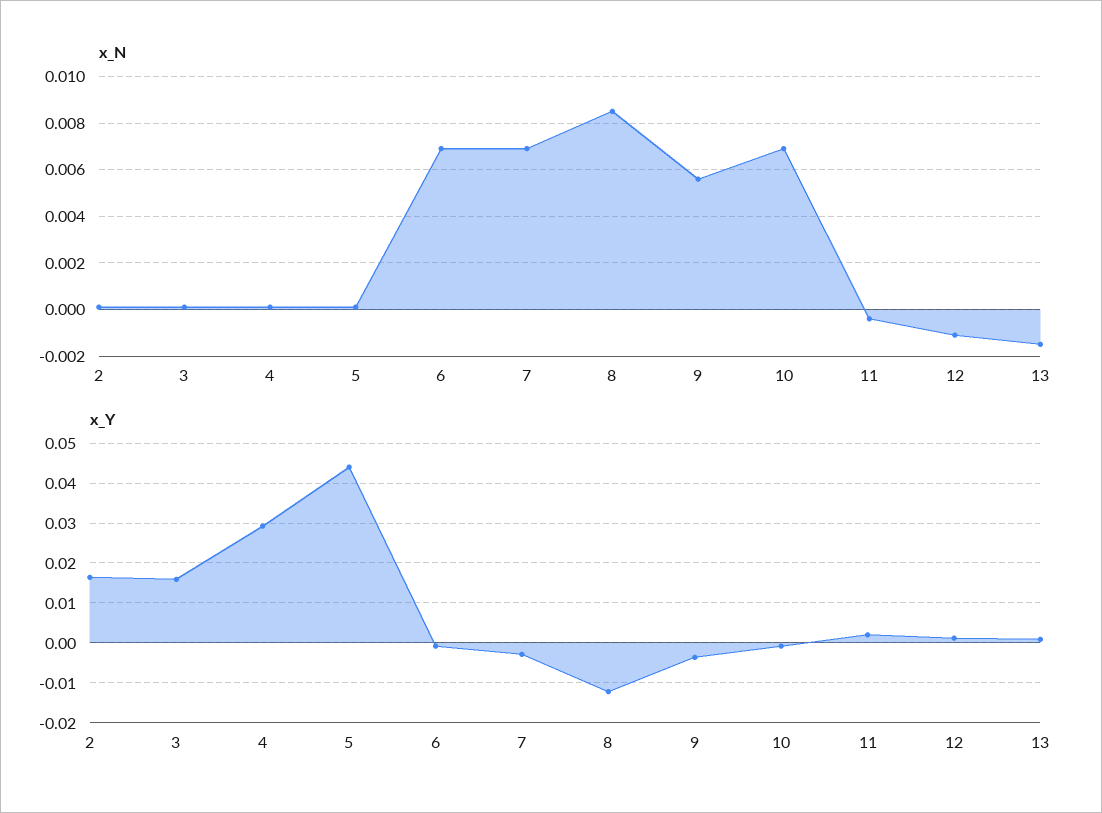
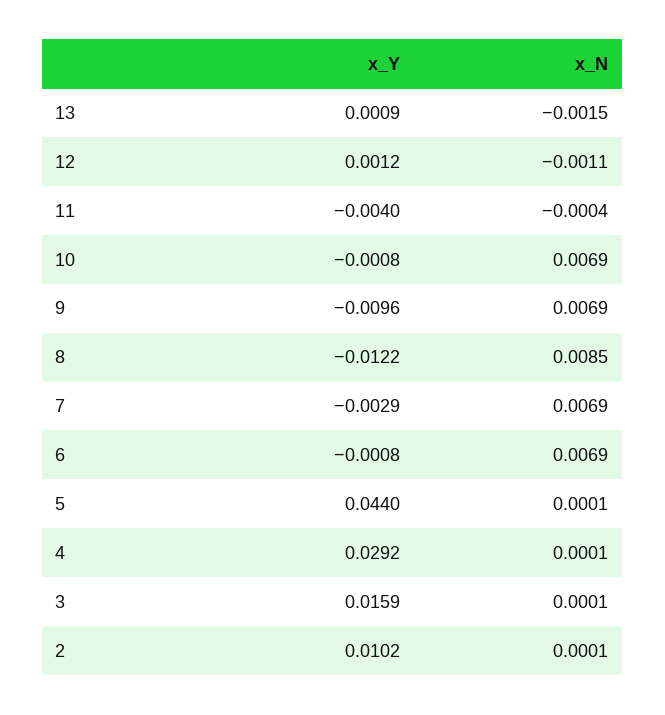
  {
    "x_N": {
      "2": 0.0001,
      "3": 0.0001,
      "4": 0.0001,
      "5": 0.0001,
      "6": 0.0069,
      "7": 0.0069,
      "8": 0.0085,
-     "9": 0.0055,
+     "9": 0.0069,
      "10": 0.0069,
      "11": -0.0004,
      "12": -0.0011,
      "13": -0.0015
    },
    "x_Y": {
-     "2": 0.016,
+     "2": 0.0102,
      "3": 0.0159,
      "4": 0.0292,
      "5": 0.044,
      "6": -0.0008,
      "7": -0.0029,
      "8": -0.0122,
-     "9": -0.004,
+     "9": -0.0096,
      "10": -0.0008,
-     "11": 0.002,
+     "11": -0.004,
      "12": 0.0012,
      "13": 0.0009
    }
  }

